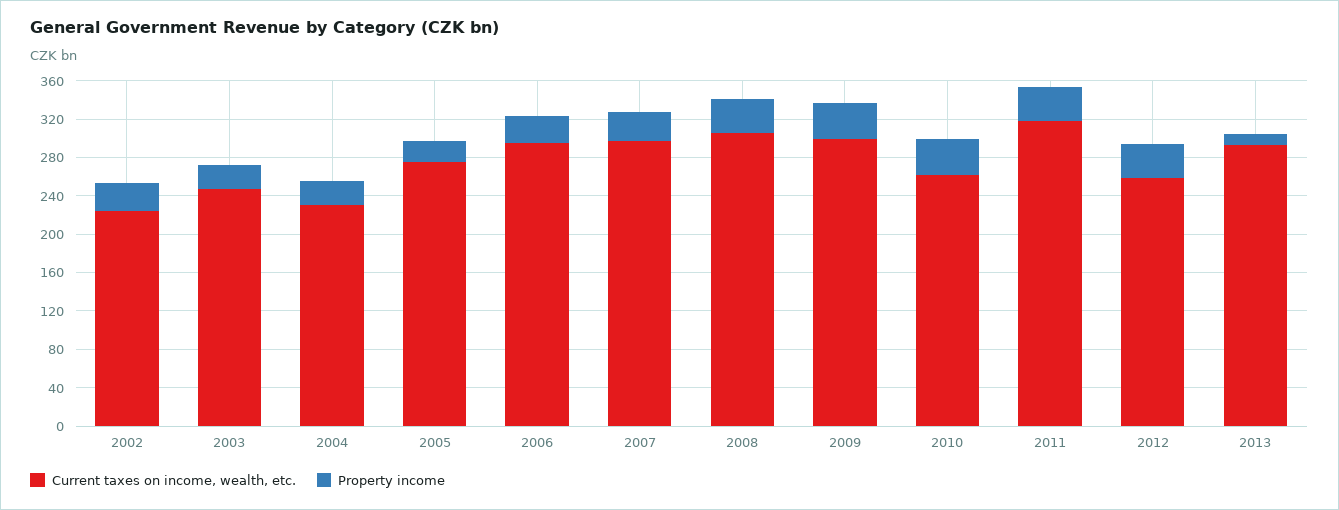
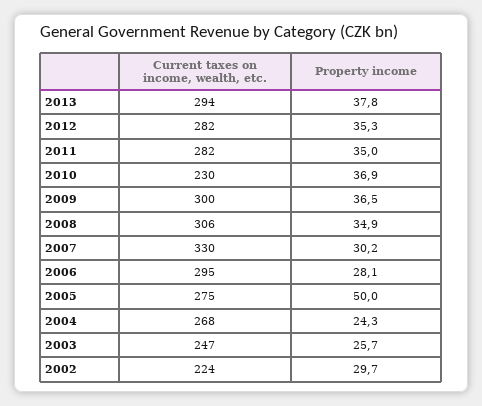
  {
    "Current taxes on income, wealth, etc.": {
      "2002": 224,
      "2003": 247,
-     "2004": 230,
+     "2004": 268,
      "2005": 275,
      "2006": 295,
-     "2007": 300,
+     "2007": 330,
      "2008": 306,
      "2009": 300,
-     "2010": 260,
+     "2010": 230,
-     "2011": 320,
+     "2011": 282,
-     "2012": 260,
+     "2012": 282,
      "2013": 294
    },
    "Property income": {
      "2002": 29.7,
      "2003": 25.7,
      "2004": 24.3,
-     "2005": 20,
+     "2005": 50,
      "2006": 28.1,
      "2007": 30.2,
      "2008": 34.9,
      "2009": 36.5,
      "2010": 36.9,
      "2011": 35,
      "2012": 35.3,
-     "2013": 10
+     "2013": 37.8
    }
  }

